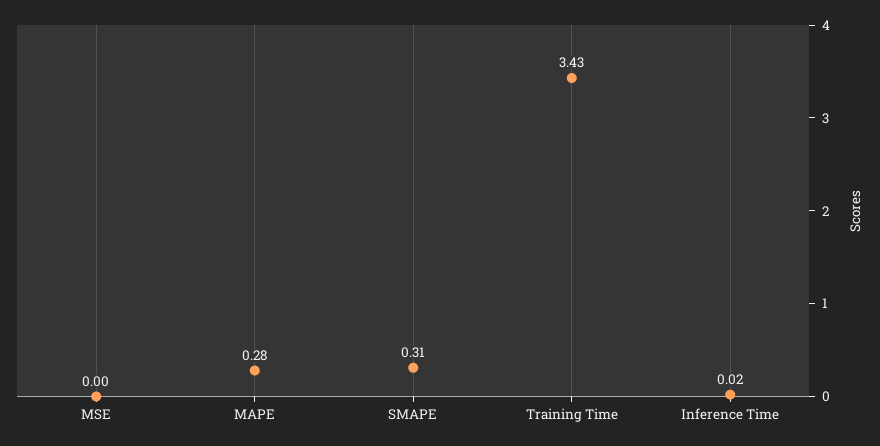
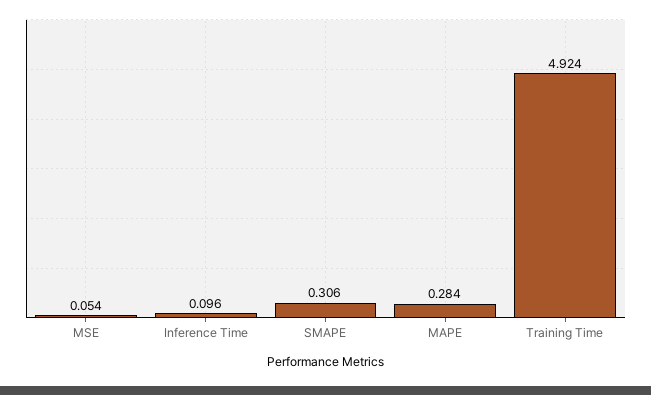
  {
-   "MSE": 0,
+   "MSE": 0.054,
    "MAPE": 0.284,
    "SMAPE": 0.306,
-   "Training Time": 3.43,
+   "Training Time": 4.924,
-   "Inference Time": 0.02
+   "Inference Time": 0.096
  }

